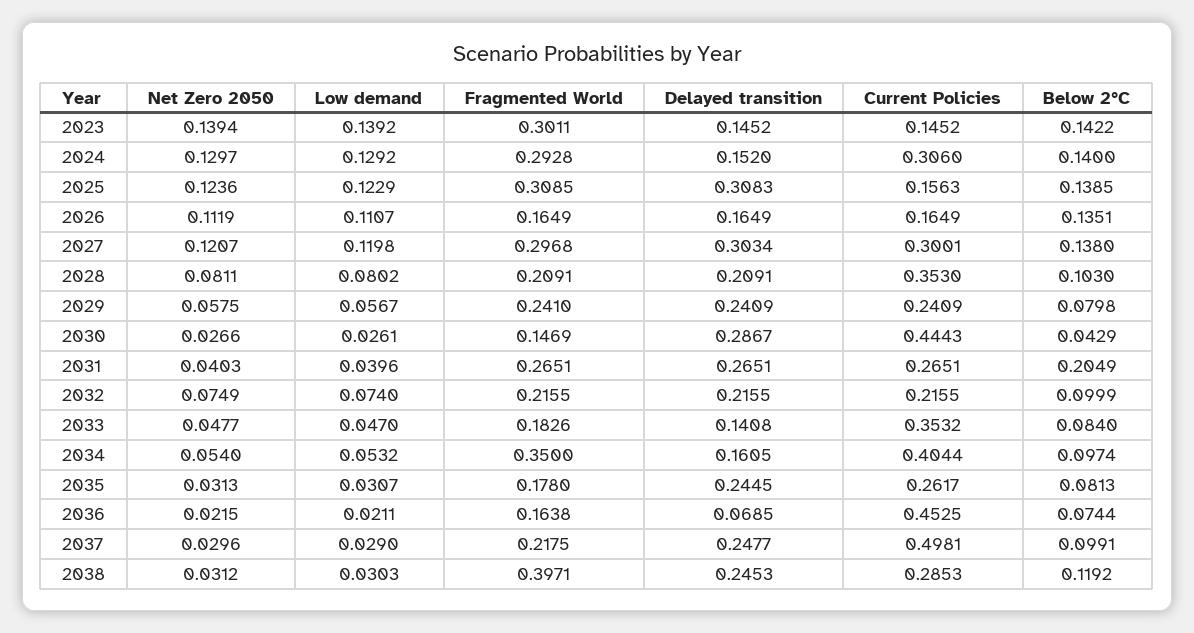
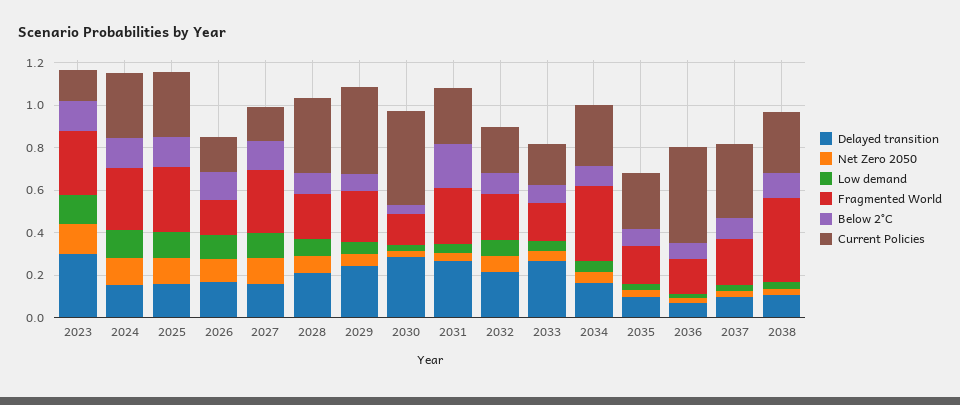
  {
    "Net Zero 2050": {
      "2023": 0.1394,
      "2024": 0.1297,
      "2025": 0.1236,
      "2026": 0.1119,
      "2027": 0.1207,
      "2028": 0.0811,
      "2029": 0.0575,
      "2030": 0.0266,
      "2031": 0.0403,
      "2032": 0.0749,
      "2033": 0.0477,
      "2034": 0.054,
      "2035": 0.0313,
      "2036": 0.0215,
      "2037": 0.0296,
      "2038": 0.0312
    },
    "Low demand": {
      "2023": 0.1392,
      "2024": 0.1292,
      "2025": 0.1229,
      "2026": 0.1107,
      "2027": 0.1198,
      "2028": 0.0802,
      "2029": 0.0567,
      "2030": 0.0261,
      "2031": 0.0396,
      "2032": 0.074,
      "2033": 0.047,
      "2034": 0.0532,
      "2035": 0.0307,
      "2036": 0.0211,
      "2037": 0.029,
      "2038": 0.0303
    },
    "Fragmented World": {
      "2023": 0.3011,
      "2024": 0.2928,
      "2025": 0.3085,
      "2026": 0.1649,
      "2027": 0.2968,
      "2028": 0.2091,
      "2029": 0.241,
      "2030": 0.1469,
      "2031": 0.2651,
      "2032": 0.2155,
      "2033": 0.1826,
      "2034": 0.35,
      "2035": 0.178,
      "2036": 0.1638,
      "2037": 0.2175,
      "2038": 0.3971
    },
    "Delayed transition": {
-     "2023": 0.1452,
+     "2023": 0.3,
      "2024": 0.152,
-     "2025": 0.3083,
+     "2025": 0.15,
      "2026": 0.1649,
-     "2027": 0.3034,
+     "2027": 0.15,
      "2028": 0.2091,
      "2029": 0.2409,
      "2030": 0.2867,
      "2031": 0.2651,
      "2032": 0.2155,
-     "2033": 0.1408,
+     "2033": 0.25,
      "2034": 0.1605,
-     "2035": 0.2445,
+     "2035": 0.1,
      "2036": 0.0685,
-     "2037": 0.2477,
+     "2037": 0.1,
-     "2038": 0.2453
+     "2038": 0.1
    },
    "Current Policies": {
      "2023": 0.1452,
      "2024": 0.306,
-     "2025": 0.1563,
+     "2025": 0.3,
      "2026": 0.1649,
-     "2027": 0.3001,
+     "2027": 0.15,
      "2028": 0.353,
-     "2029": 0.2409,
+     "2029": 0.4,
      "2030": 0.4443,
      "2031": 0.2651,
      "2032": 0.2155,
-     "2033": 0.3532,
+     "2033": 0.2,
-     "2034": 0.4044,
+     "2034": 0.3,
      "2035": 0.2617,
      "2036": 0.4525,
-     "2037": 0.4981,
+     "2037": 0.35,
      "2038": 0.2853
    },
    "Below 2°C": {
      "2023": 0.1422,
      "2024": 0.14,
      "2025": 0.1385,
      "2026": 0.1351,
      "2027": 0.138,
      "2028": 0.103,
      "2029": 0.0798,
      "2030": 0.0429,
      "2031": 0.2049,
      "2032": 0.0999,
      "2033": 0.084,
      "2034": 0.0974,
      "2035": 0.0813,
      "2036": 0.0744,
      "2037": 0.0991,
      "2038": 0.1192
    }
  }

